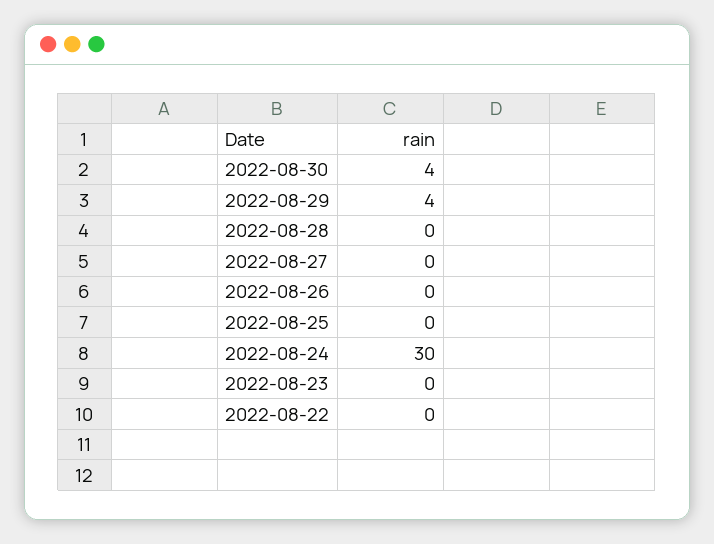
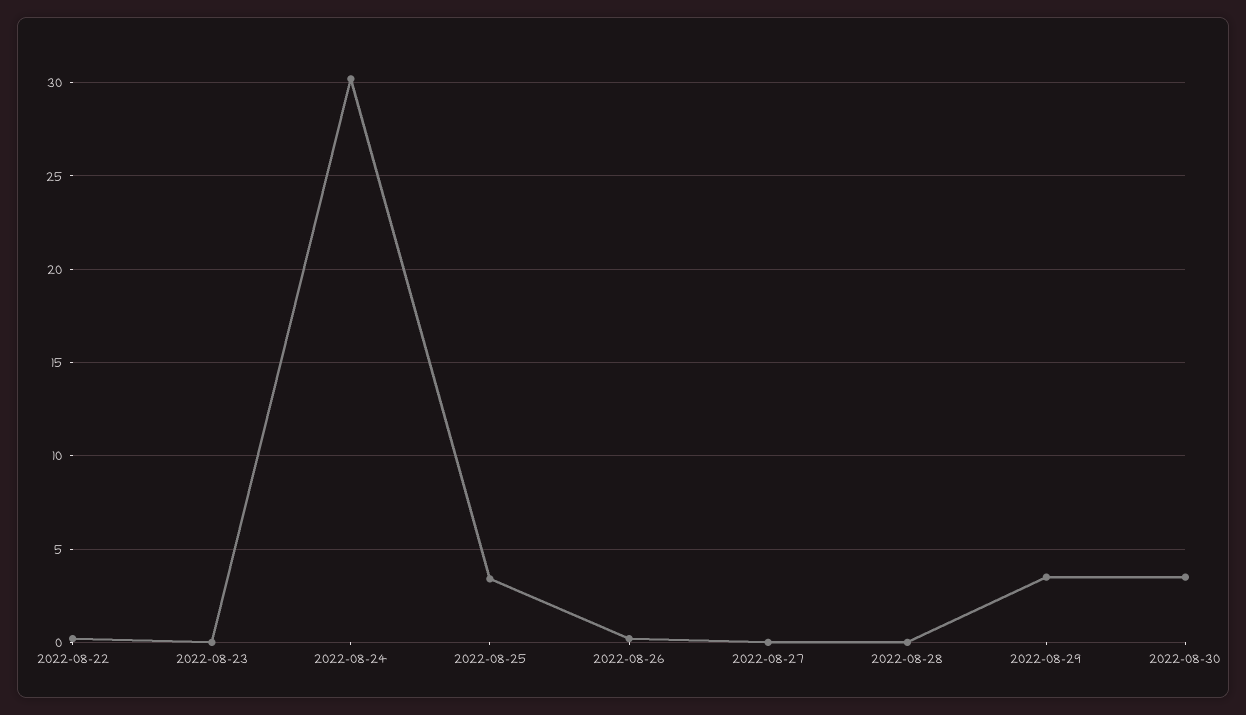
  {
    "2022-08-30": 4,
    "2022-08-29": 4,
    "2022-08-28": 0,
    "2022-08-27": 0,
    "2022-08-26": 0,
-   "2022-08-25": 0,
+   "2022-08-25": 3.5,
    "2022-08-24": 30,
    "2022-08-23": 0,
    "2022-08-22": 0
  }

